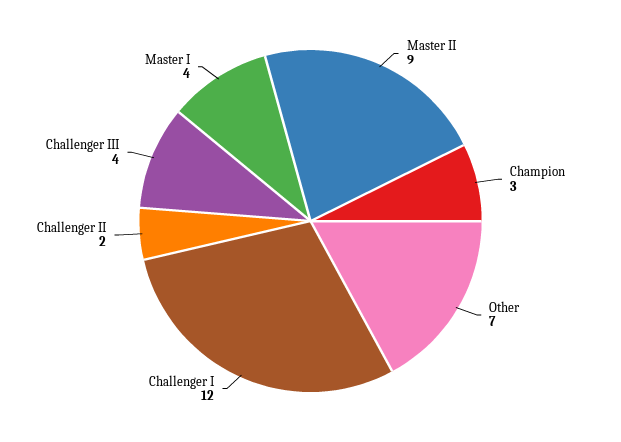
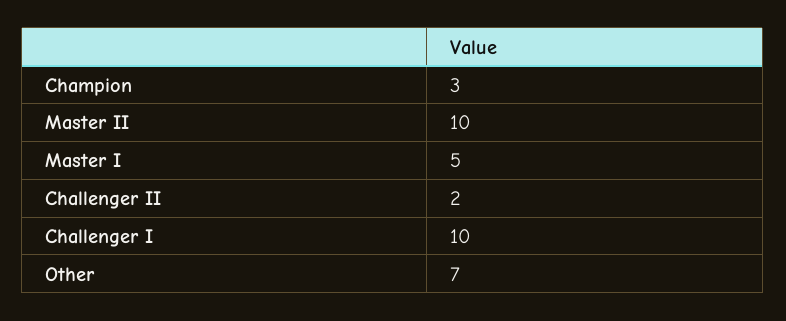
  {
-   "Master II": 9,
+   "Master II": 10,
    "Champion": 3,
    "Other": 7,
-   "Challenger I": 12,
+   "Challenger I": 10,
    "Challenger II": 2,
-   "Challenger III": 4,
-   "Master I": 4
+   "Master I": 5
  }

